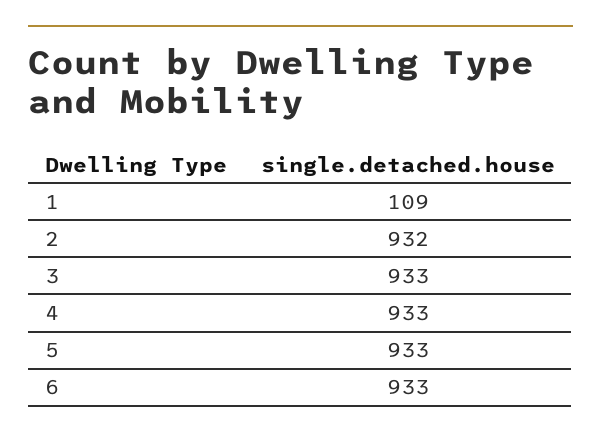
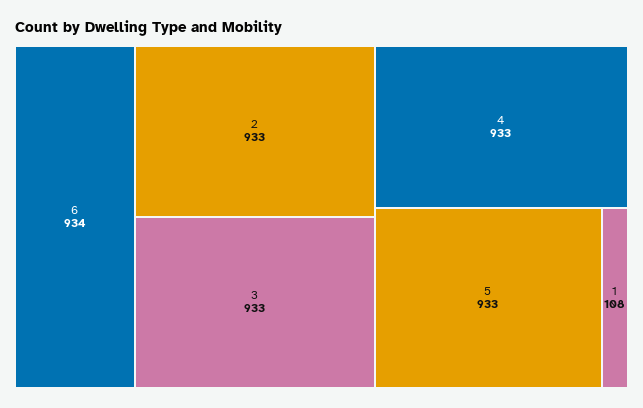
  {
-   "1": 109,
+   "1": 108,
-   "2": 932,
+   "2": 933,
    "3": 933,
    "4": 933,
    "5": 933,
-   "6": 933
+   "6": 934
  }

